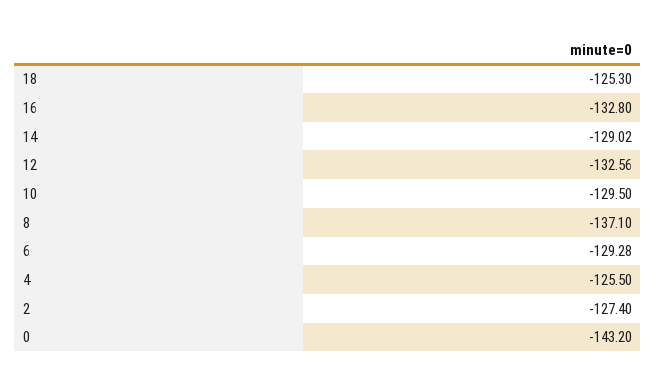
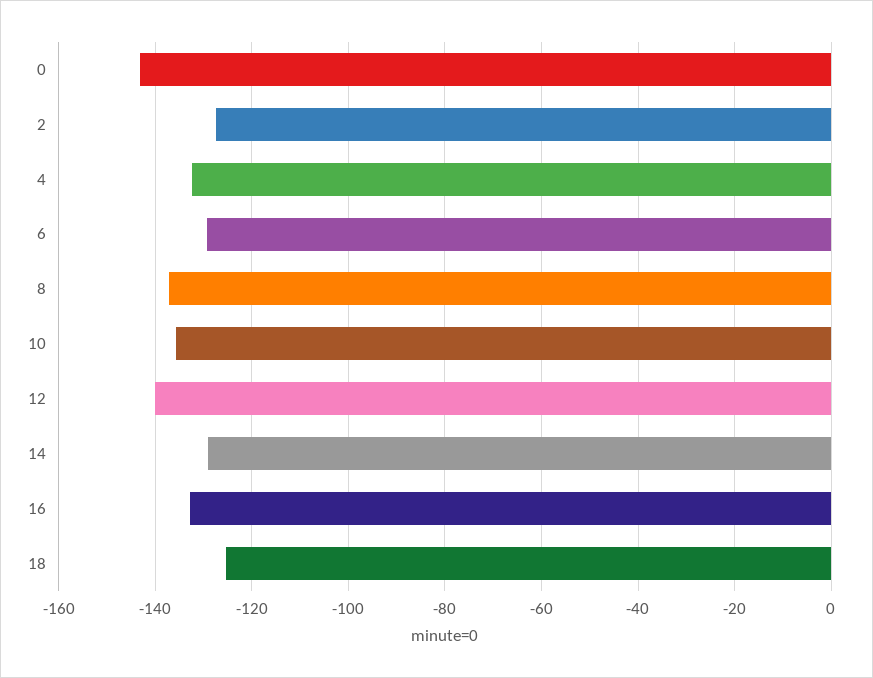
  {
    "18": -125.3,
    "16": -132.8,
    "14": -129.02,
-   "12": -132.56,
+   "12": -140,
-   "10": -129.5,
+   "10": -136,
    "8": -137.1,
    "6": -129.28,
-   "4": -125.5,
+   "4": -132,
    "2": -127.4,
    "0": -143.2
  }

